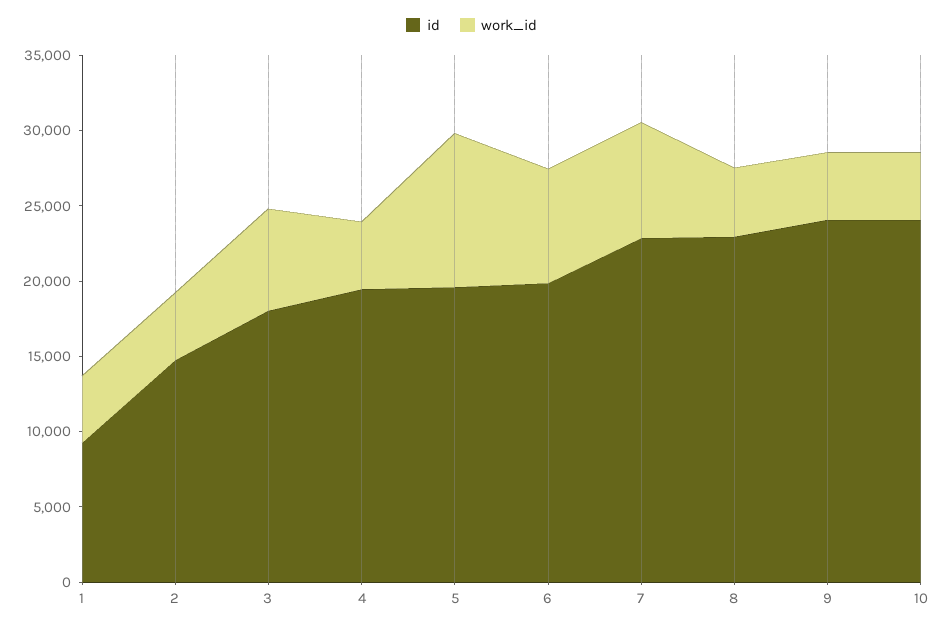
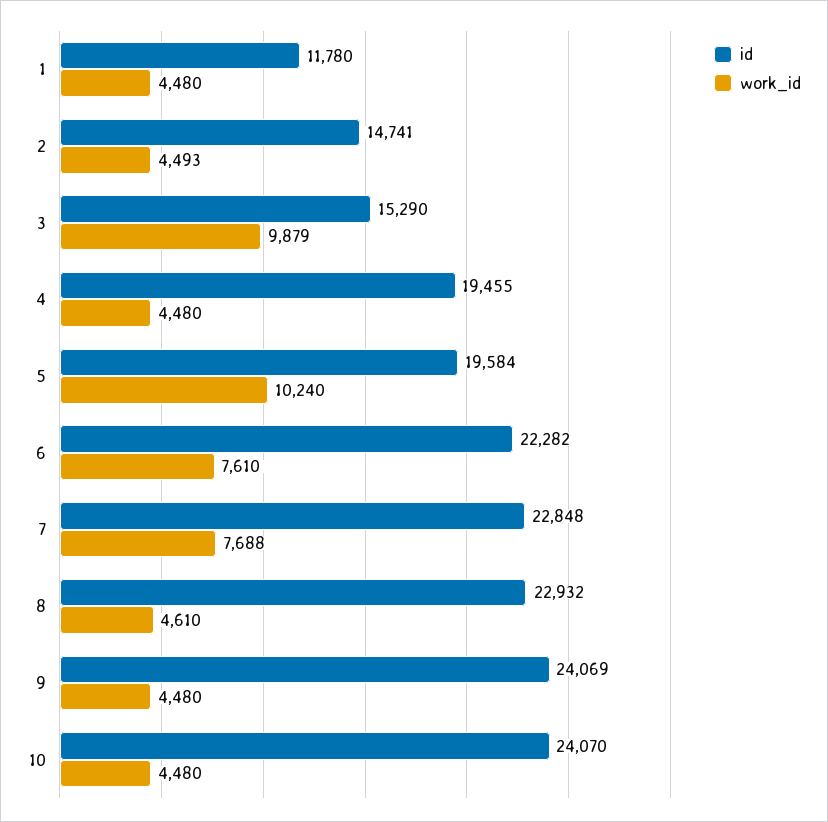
  {
    "id": {
-     "1": 9000,
+     "1": 11780,
      "2": 14741,
-     "3": 18000,
+     "3": 15290,
      "4": 19455,
      "5": 19584,
-     "6": 20000,
+     "6": 22282,
      "7": 22848,
      "8": 22932,
      "9": 24069,
      "10": 24070
    },
    "work_id": {
      "1": 4480,
      "2": 4493,
-     "3": 7000,
+     "3": 9879,
      "4": 4480,
      "5": 10240,
      "6": 7610,
      "7": 7688,
      "8": 4610,
      "9": 4480,
      "10": 4480
    }
  }

